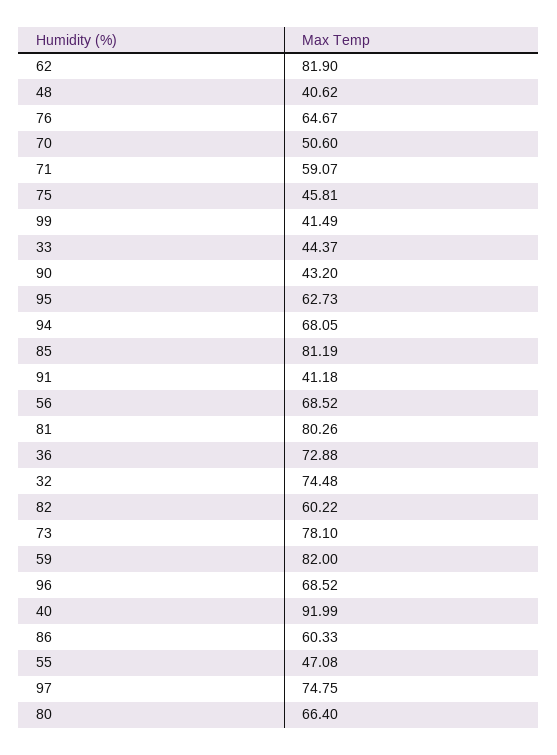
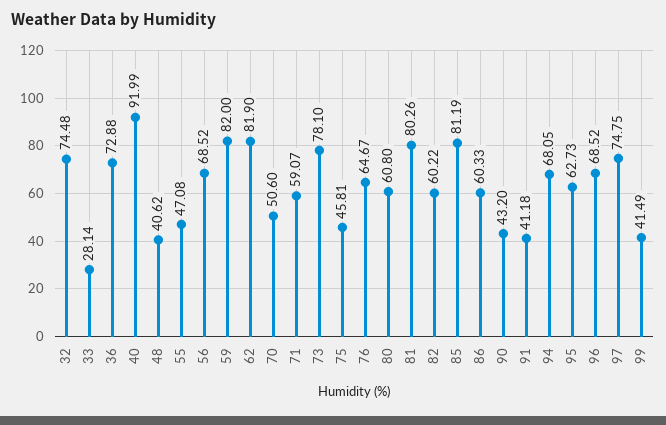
  {
    "62": 81.9,
    "48": 40.62,
    "76": 64.67,
    "70": 50.6,
    "71": 59.07,
    "75": 45.81,
    "99": 41.49,
-   "33": 44.37,
+   "33": 28.14,
    "90": 43.2,
    "95": 62.73,
    "94": 68.05,
    "85": 81.19,
    "91": 41.18,
    "56": 68.52,
    "81": 80.26,
    "36": 72.88,
    "32": 74.48,
    "82": 60.22,
    "73": 78.1,
    "59": 82,
    "96": 68.52,
    "40": 91.99,
    "86": 60.33,
    "55": 47.08,
    "97": 74.75,
-   "80": 66.4
+   "80": 60.8
  }

